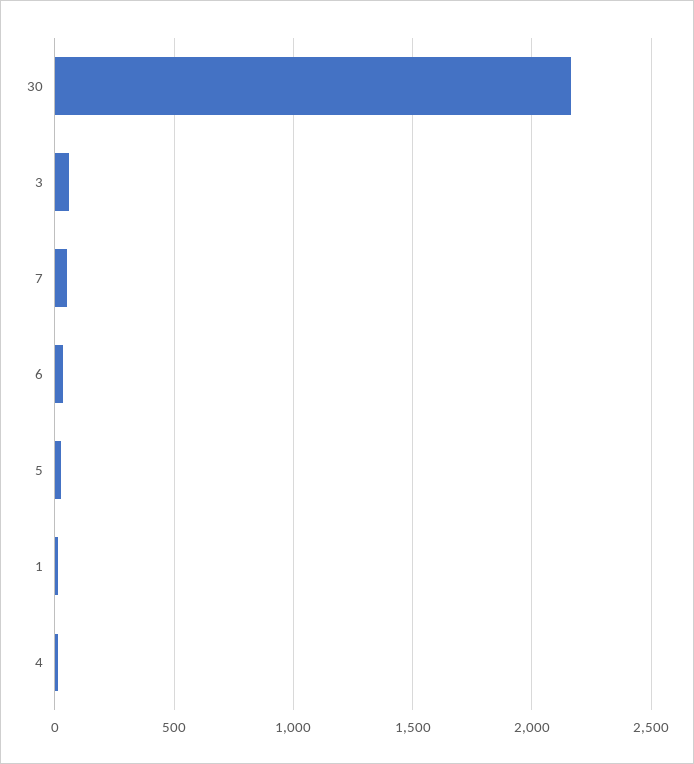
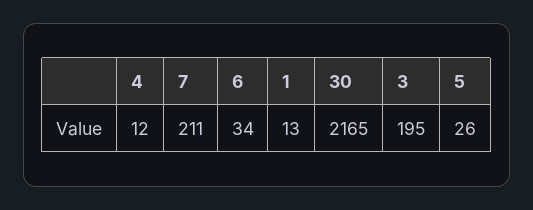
  {
    "30": 2165,
-   "3": 50,
+   "3": 195,
-   "7": 50,
+   "7": 211,
    "6": 34,
    "5": 26,
    "1": 13,
    "4": 12
  }

